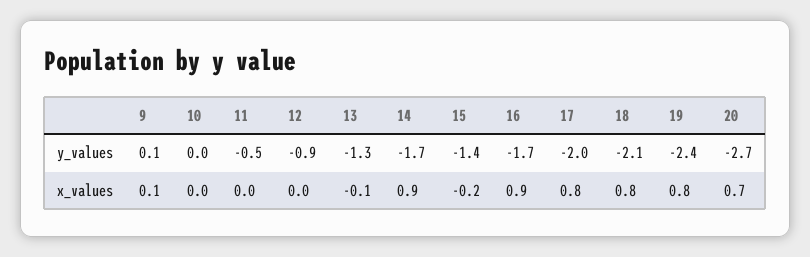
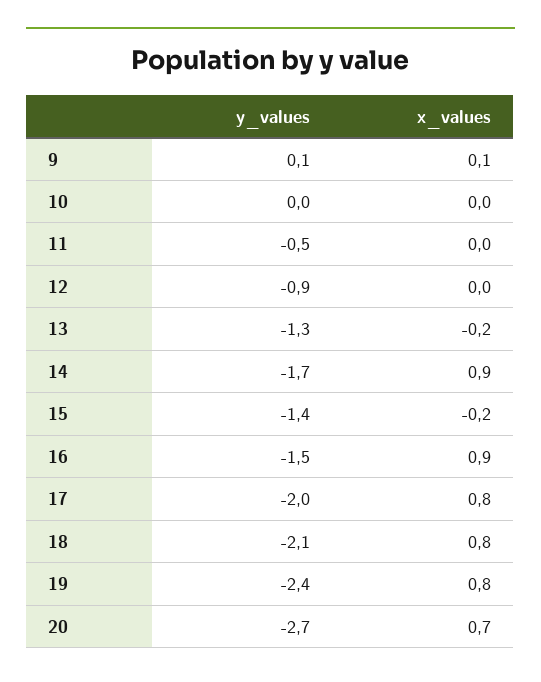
  {
    "9": {
      "y_values": 0.1,
      "x_values": 0.1
    },
    "10": {
      "y_values": 0,
      "x_values": 0
    },
    "11": {
      "y_values": -0.5,
      "x_values": 0
    },
    "12": {
      "y_values": -0.9,
      "x_values": 0
    },
    "13": {
      "y_values": -1.3,
-     "x_values": -0.1
+     "x_values": -0.2
    },
    "14": {
      "y_values": -1.7,
      "x_values": 0.9
    },
    "15": {
      "y_values": -1.4,
      "x_values": -0.2
    },
    "16": {
-     "y_values": -1.7,
+     "y_values": -1.5,
      "x_values": 0.9
    },
    "17": {
      "y_values": -2,
      "x_values": 0.8
    },
    "18": {
      "y_values": -2.1,
      "x_values": 0.8
    },
    "19": {
      "y_values": -2.4,
      "x_values": 0.8
    },
    "20": {
      "y_values": -2.7,
      "x_values": 0.7
    }
  }

